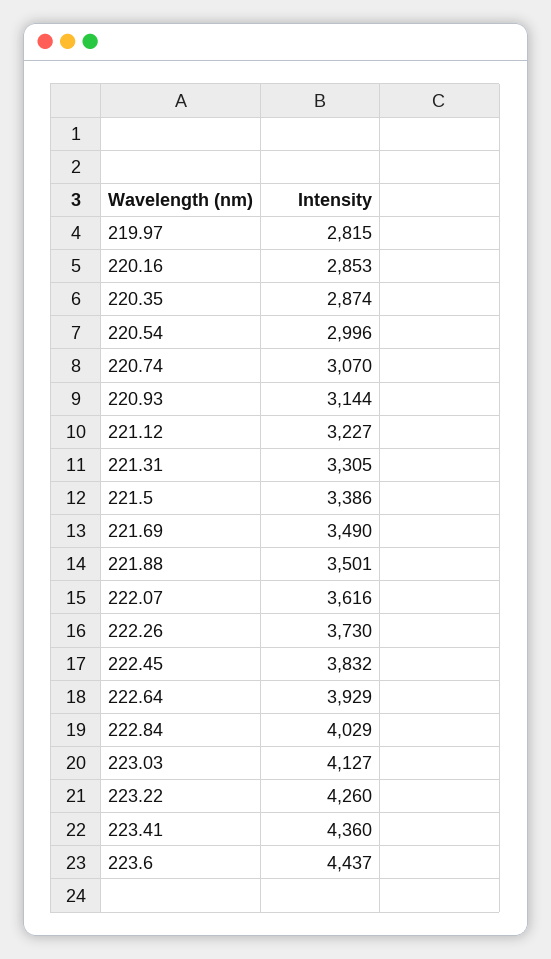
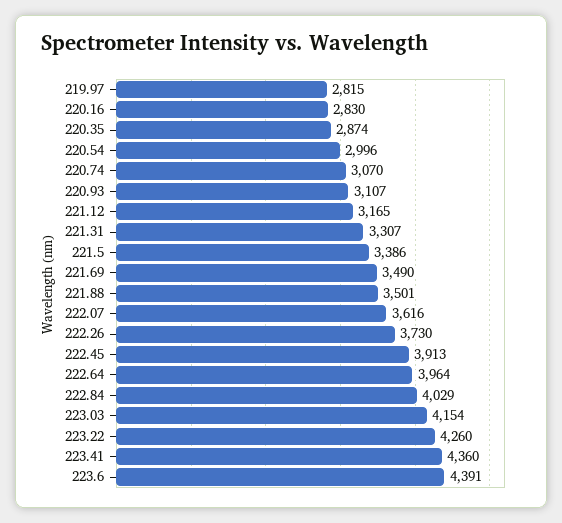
  {
    "219.97": 2815,
-   "220.16": 2853,
+   "220.16": 2830,
    "220.35": 2874,
    "220.54": 2996,
    "220.74": 3070,
-   "220.93": 3144,
+   "220.93": 3107,
-   "221.12": 3227,
+   "221.12": 3165,
-   "221.31": 3305,
+   "221.31": 3307,
    "221.5": 3386,
    "221.69": 3490,
    "221.88": 3501,
    "222.07": 3616,
    "222.26": 3730,
-   "222.45": 3832,
+   "222.45": 3913,
-   "222.64": 3929,
+   "222.64": 3964,
    "222.84": 4029,
-   "223.03": 4127,
+   "223.03": 4154,
    "223.22": 4260,
    "223.41": 4360,
-   "223.6": 4437
+   "223.6": 4391
  }

